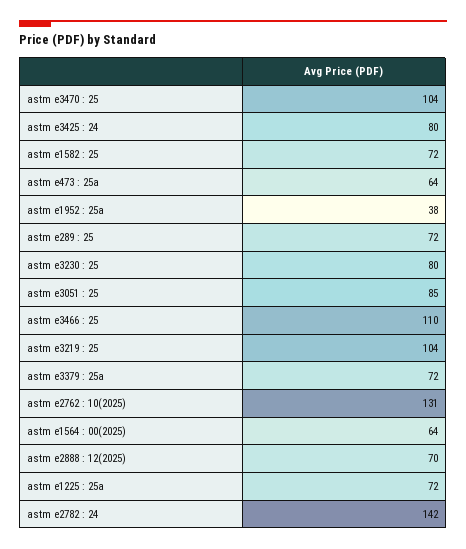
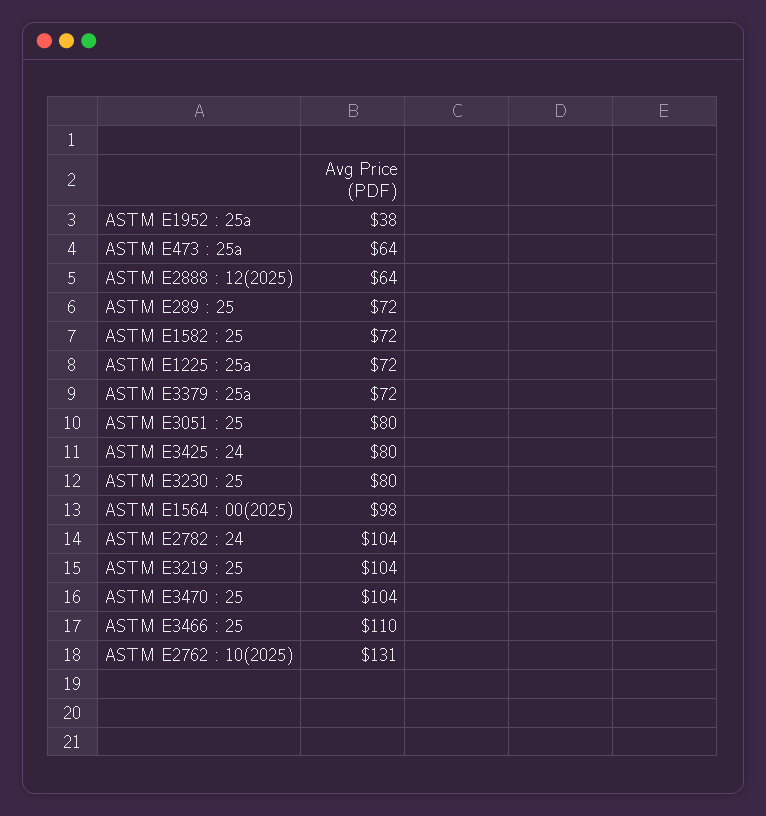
  {
    "astm e3470 : 25": 104,
    "astm e3425 : 24": 80,
    "astm e1582 : 25": 72,
    "astm e473 : 25a": 64,
    "astm e1952 : 25a": 38,
    "astm e289 : 25": 72,
    "astm e3230 : 25": 80,
-   "astm e3051 : 25": 85,
+   "astm e3051 : 25": 80,
    "astm e3466 : 25": 110,
    "astm e3219 : 25": 104,
    "astm e3379 : 25a": 72,
    "astm e2762 : 10(2025)": 131,
-   "astm e1564 : 00(2025)": 64,
+   "astm e1564 : 00(2025)": 98,
-   "astm e2888 : 12(2025)": 70,
+   "astm e2888 : 12(2025)": 64,
    "astm e1225 : 25a": 72,
-   "astm e2782 : 24": 142
+   "astm e2782 : 24": 104
  }

